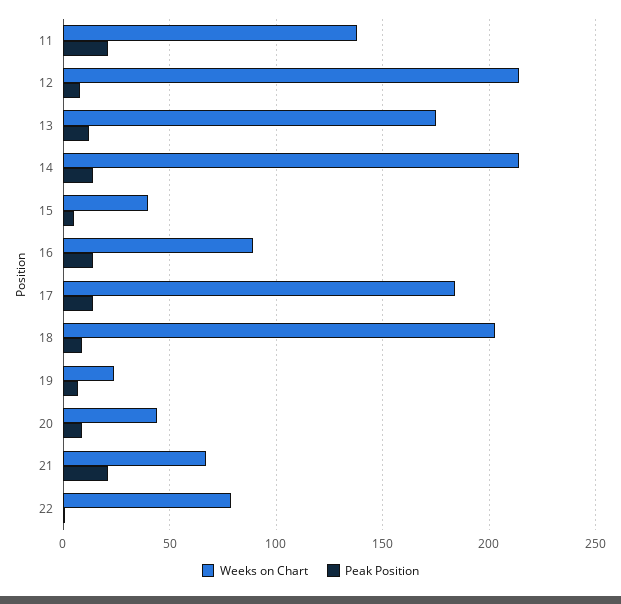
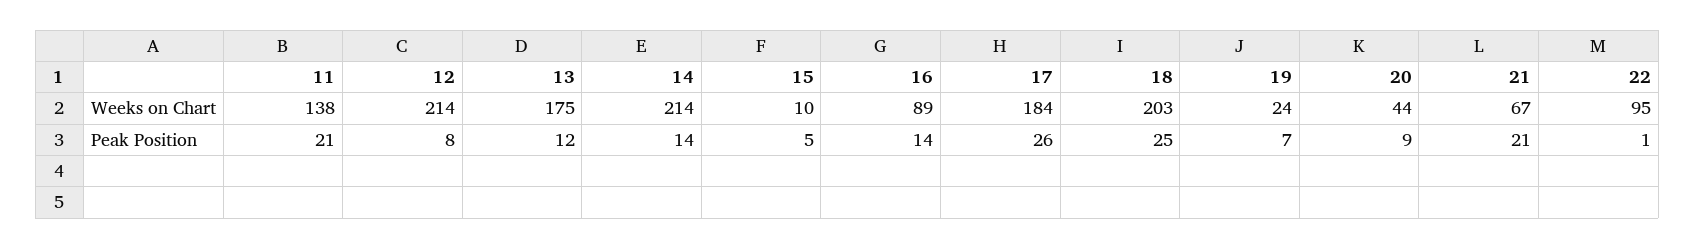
  {
    "Weeks on Chart": {
      "11": 138,
      "12": 214,
      "13": 175,
      "14": 214,
-     "15": 40,
+     "15": 10,
      "16": 89,
      "17": 184,
      "18": 203,
      "19": 24,
      "20": 44,
      "21": 67,
-     "22": 80
+     "22": 95
    },
    "Peak Position": {
      "11": 21,
      "12": 8,
      "13": 12,
      "14": 14,
      "15": 5,
      "16": 14,
-     "17": 15,
+     "17": 26,
-     "18": 10,
+     "18": 25,
      "19": 7,
      "20": 9,
      "21": 21,
      "22": 1
    }
  }

